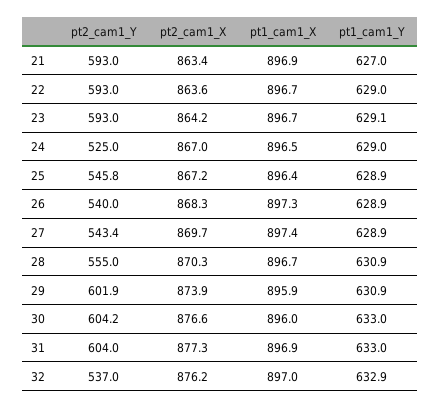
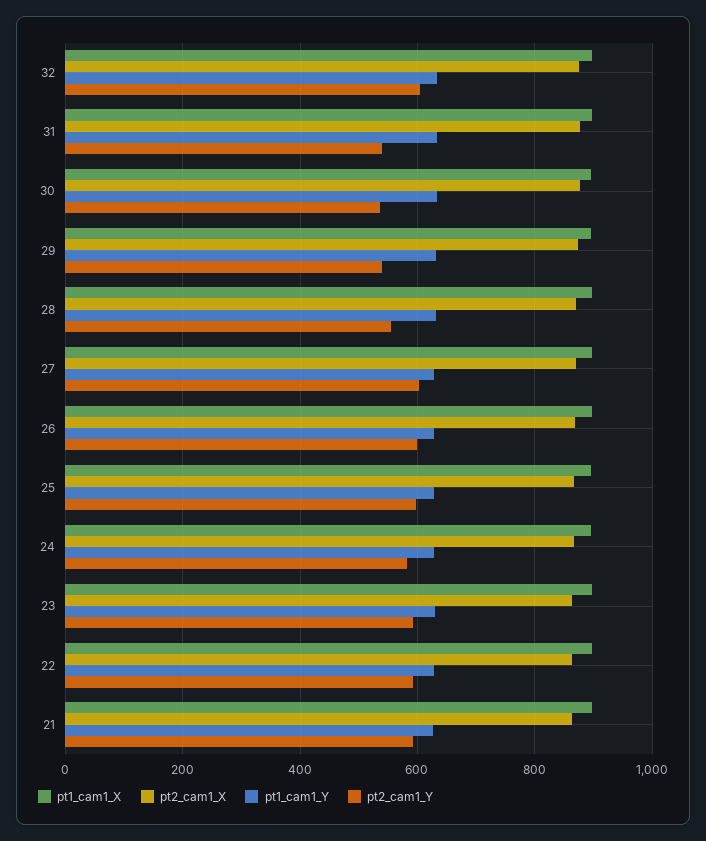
  {
    "pt2_cam1_Y": {
      "21": 593,
      "22": 593,
      "23": 593,
-     "24": 525,
+     "24": 580,
-     "25": 545.8,
+     "25": 600,
-     "26": 540,
+     "26": 600,
-     "27": 543.4,
+     "27": 600,
      "28": 555,
-     "29": 601.9,
+     "29": 540,
-     "30": 604.2,
+     "30": 540,
-     "31": 604,
+     "31": 540,
-     "32": 537
+     "32": 600
    },
    "pt2_cam1_X": {
      "21": 863.4,
      "22": 863.6,
      "23": 864.2,
      "24": 867,
      "25": 867.2,
      "26": 868.3,
      "27": 869.7,
      "28": 870.3,
      "29": 873.9,
      "30": 876.6,
      "31": 877.3,
      "32": 876.2
    },
    "pt1_cam1_X": {
      "21": 896.9,
      "22": 896.7,
      "23": 896.7,
      "24": 896.5,
      "25": 896.4,
      "26": 897.3,
      "27": 897.4,
      "28": 896.7,
      "29": 895.9,
      "30": 896,
      "31": 896.9,
      "32": 897
    },
    "pt1_cam1_Y": {
      "21": 627,
      "22": 629,
      "23": 629.1,
      "24": 629,
      "25": 628.9,
      "26": 628.9,
      "27": 628.9,
      "28": 630.9,
      "29": 630.9,
      "30": 633,
      "31": 633,
      "32": 632.9
    }
  }

